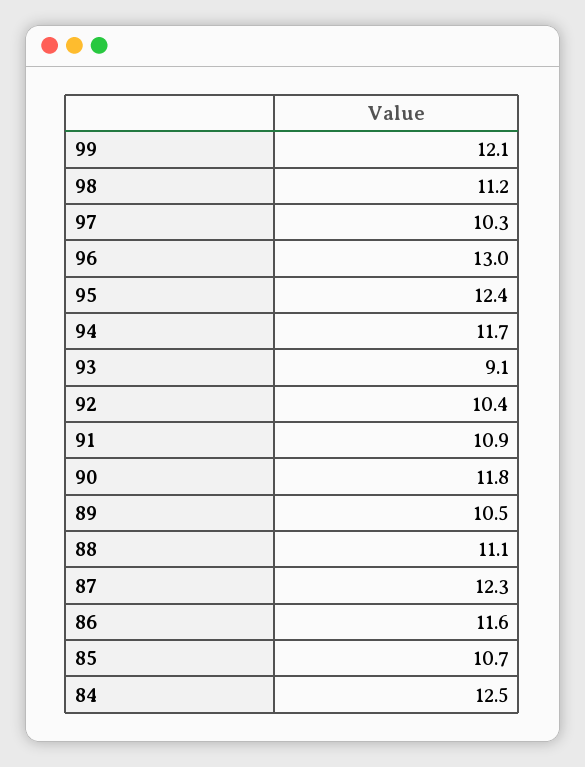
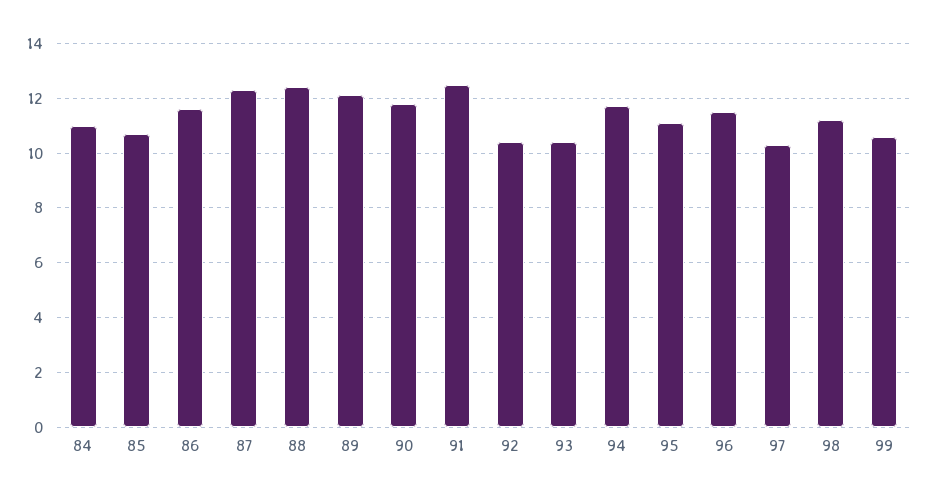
  {
-   "99": 12.1,
+   "99": 10.5,
    "98": 11.2,
    "97": 10.3,
-   "96": 13,
+   "96": 11.5,
-   "95": 12.4,
+   "95": 11,
    "94": 11.7,
-   "93": 9.1,
+   "93": 10.5,
    "92": 10.4,
-   "91": 10.9,
+   "91": 12.5,
    "90": 11.8,
-   "89": 10.5,
+   "89": 12,
-   "88": 11.1,
+   "88": 12.5,
    "87": 12.3,
    "86": 11.6,
    "85": 10.7,
-   "84": 12.5
+   "84": 11
  }

